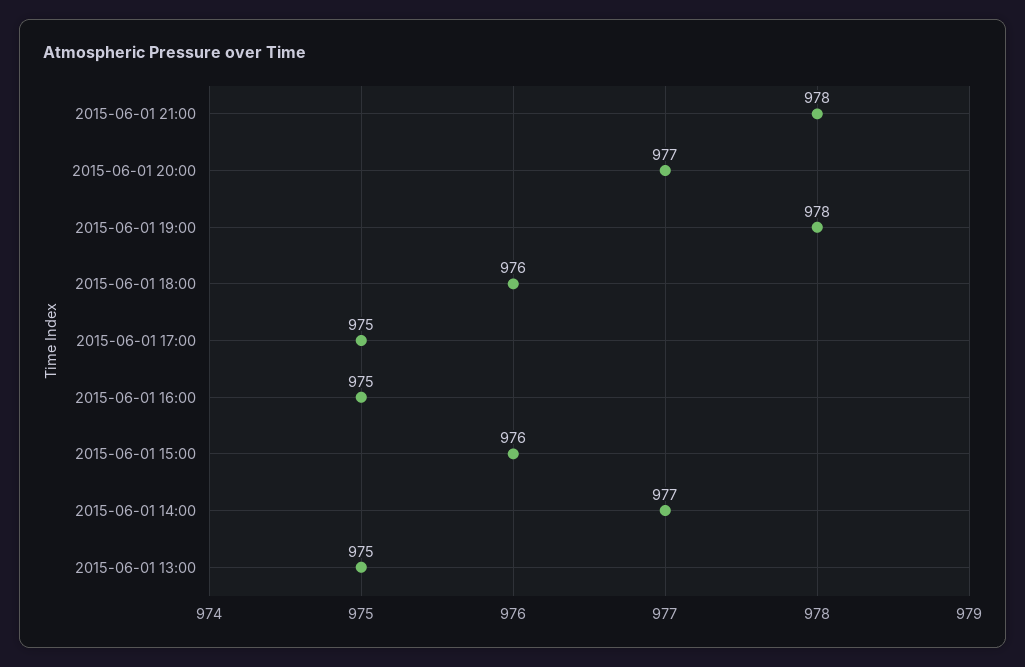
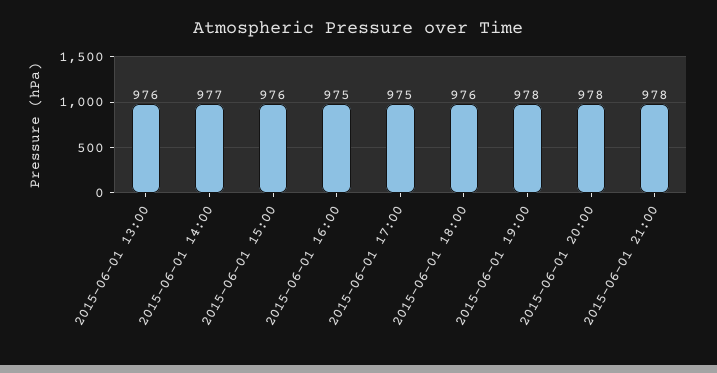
  {
    "2015-06-01 21:00": 978,
-   "2015-06-01 20:00": 977,
+   "2015-06-01 20:00": 978,
    "2015-06-01 19:00": 978,
    "2015-06-01 18:00": 976,
    "2015-06-01 17:00": 975,
    "2015-06-01 16:00": 975,
    "2015-06-01 15:00": 976,
    "2015-06-01 14:00": 977,
-   "2015-06-01 13:00": 975
+   "2015-06-01 13:00": 976
  }

